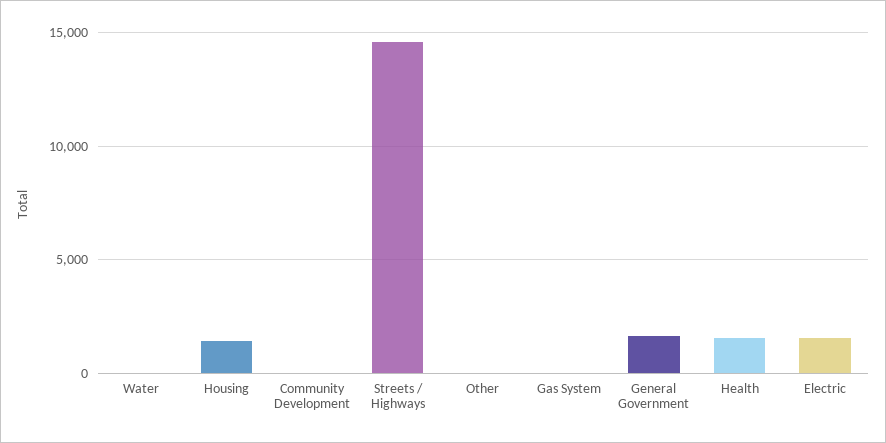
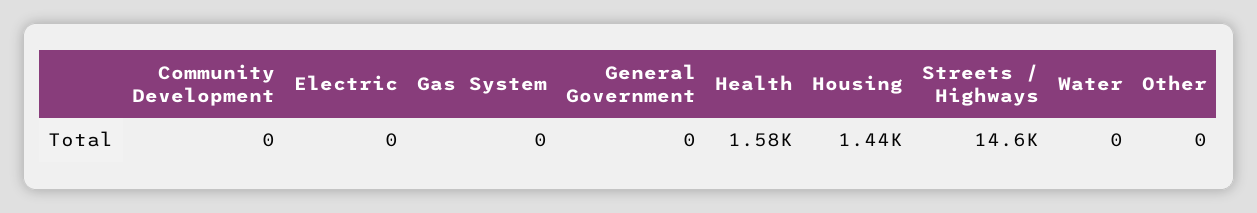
  {
    "Water": 0,
    "Housing": 1440,
    "Community Development": 0,
    "Streets / Highways": 14600,
    "Other": 0,
    "Gas System": 0,
-   "General Government": 1500,
+   "General Government": 0,
    "Health": 1580,
-   "Electric": 1500
+   "Electric": 0
  }

